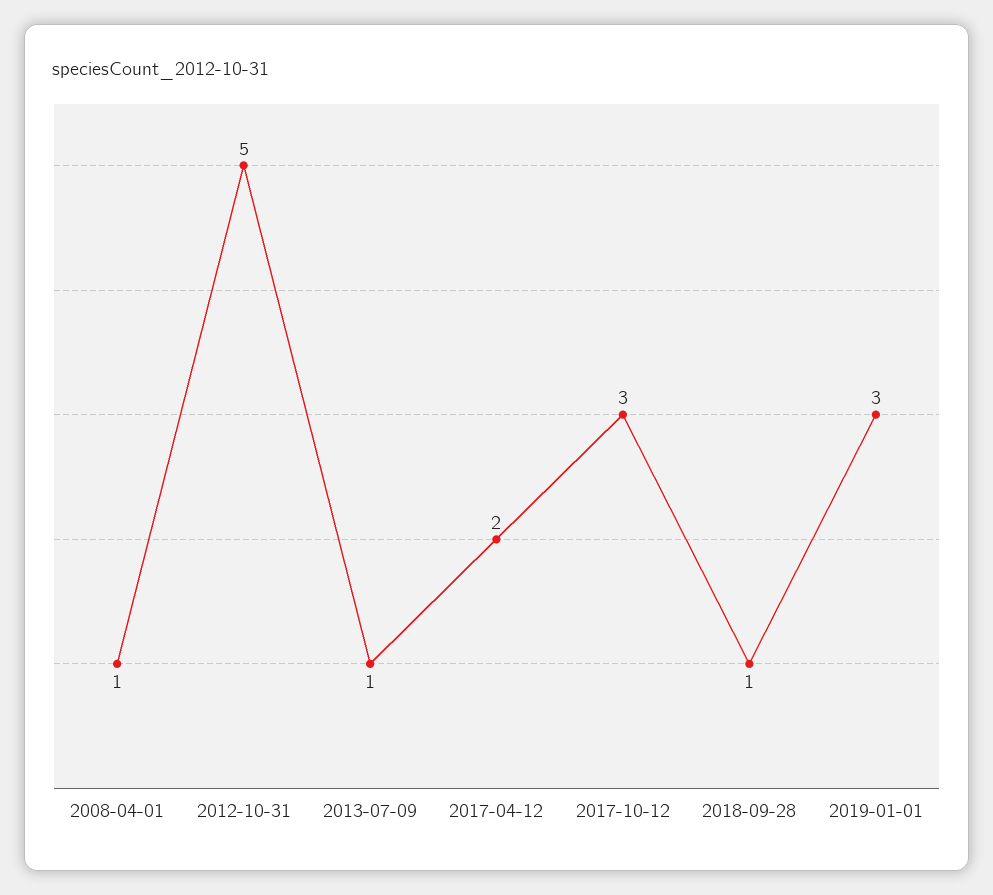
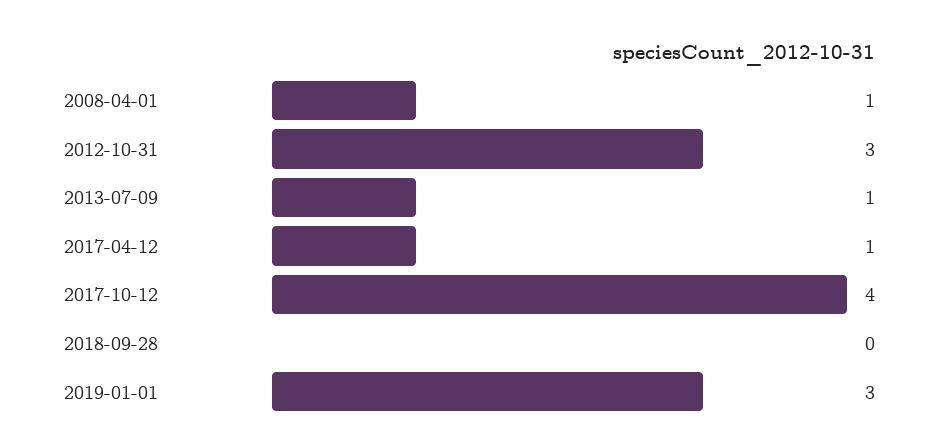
  {
    "2008-04-01": 1,
-   "2012-10-31": 5,
+   "2012-10-31": 3,
    "2013-07-09": 1,
-   "2017-04-12": 2,
+   "2017-04-12": 1,
-   "2017-10-12": 3,
+   "2017-10-12": 4,
-   "2018-09-28": 1,
+   "2018-09-28": 0,
    "2019-01-01": 3
  }

